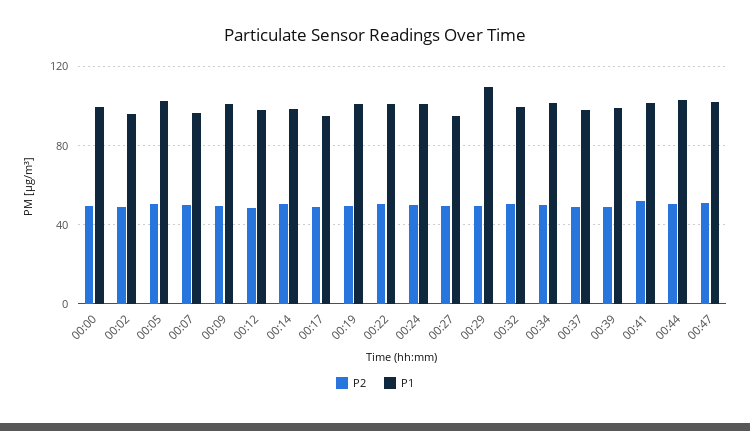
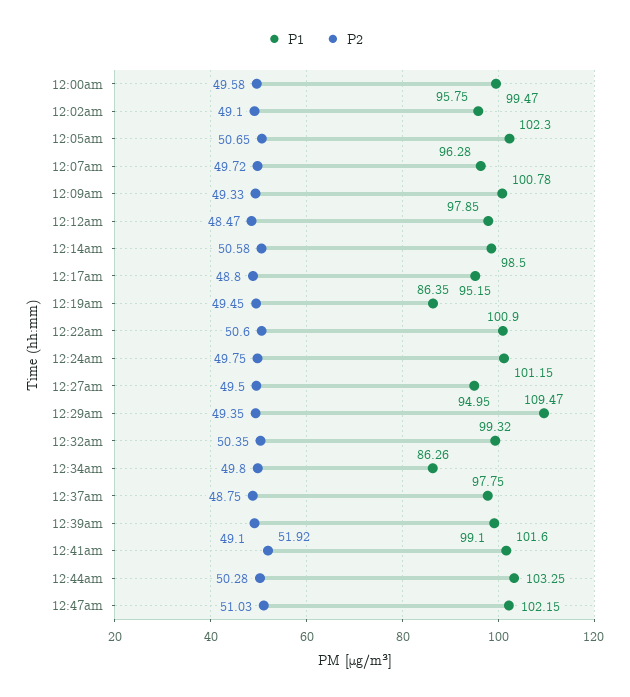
  {
    "P2": {
      "00:00": 49.58,
      "00:02": 49.1,
      "00:05": 50.65,
      "00:07": 49.72,
      "00:09": 49.33,
      "00:12": 48.47,
      "00:14": 50.58,
      "00:17": 48.8,
      "00:19": 49.45,
      "00:22": 50.6,
      "00:24": 49.75,
      "00:27": 49.5,
      "00:29": 49.35,
      "00:32": 50.35,
      "00:34": 49.8,
      "00:37": 48.75,
      "00:39": 49.1,
      "00:41": 51.92,
      "00:44": 50.28,
      "00:47": 51.03
    },
    "P1": {
      "00:00": 99.47,
      "00:02": 95.75,
      "00:05": 102.3,
      "00:07": 96.28,
      "00:09": 100.78,
      "00:12": 97.85,
      "00:14": 98.5,
      "00:17": 95.15,
-     "00:19": 100,
+     "00:19": 86.35,
      "00:22": 100.9,
      "00:24": 101.15,
      "00:27": 94.95,
      "00:29": 109.47,
      "00:32": 99.32,
-     "00:34": 100,
+     "00:34": 86.26,
      "00:37": 97.75,
      "00:39": 99.1,
      "00:41": 101.6,
      "00:44": 103.25,
      "00:47": 102.15
    }
  }

